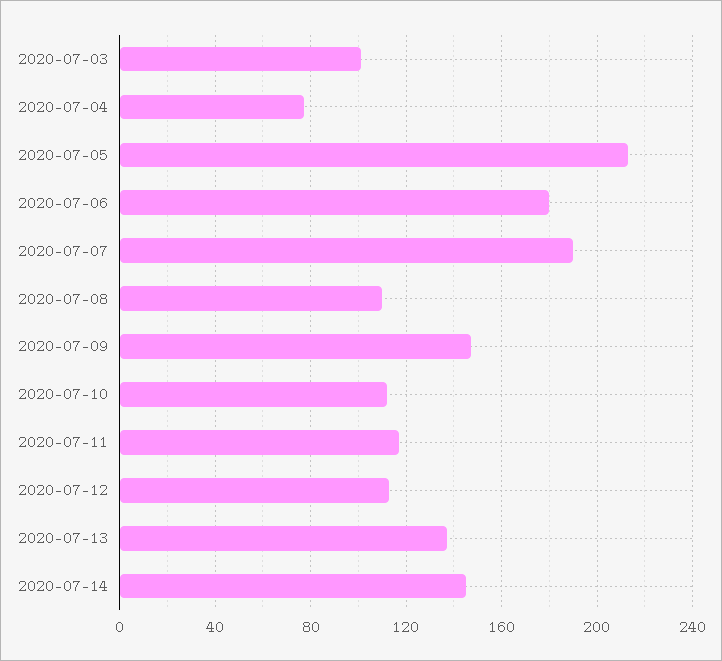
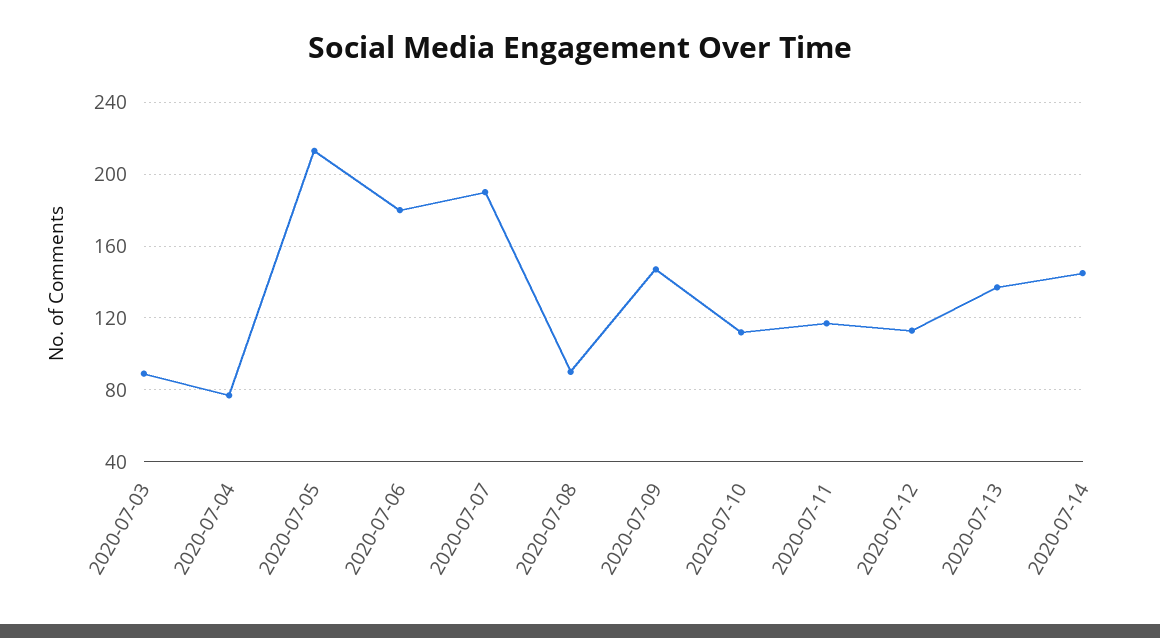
  {
-   "2020-07-03": 100,
+   "2020-07-03": 90,
    "2020-07-04": 75,
    "2020-07-05": 215,
    "2020-07-06": 180,
    "2020-07-07": 190,
-   "2020-07-08": 110,
+   "2020-07-08": 90,
    "2020-07-09": 145,
    "2020-07-10": 110,
    "2020-07-11": 115,
    "2020-07-12": 115,
    "2020-07-13": 135,
    "2020-07-14": 145
  }

